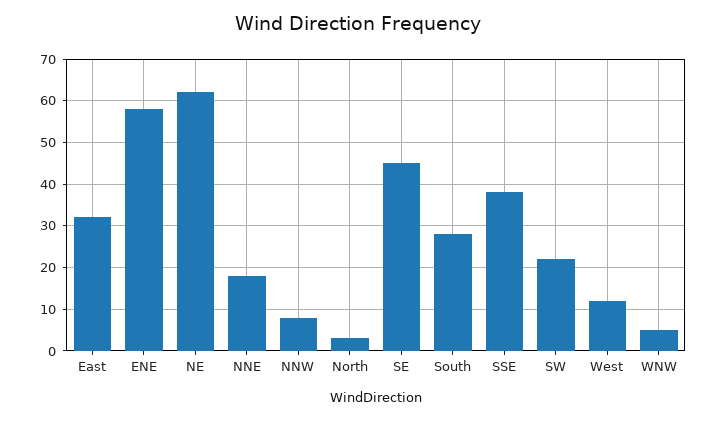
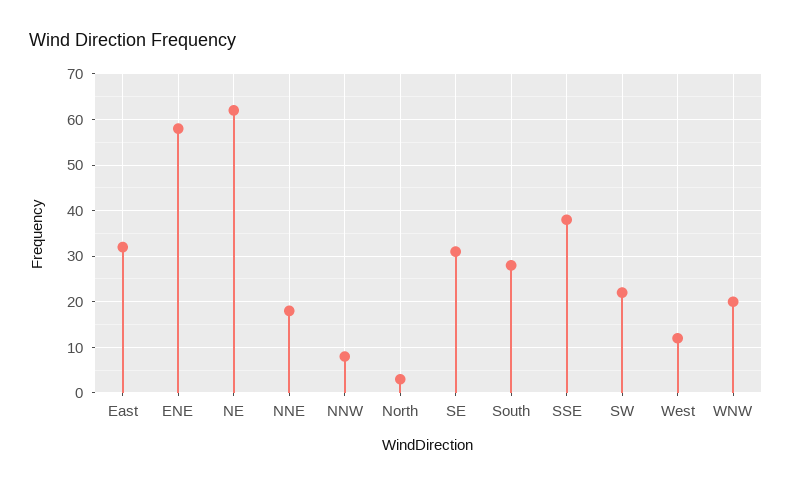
  {
    "East": 30,
    "ENE": 60,
    "NE": 60,
    "NNE": 20,
    "NNW": 10,
    "North": 5,
-   "SE": 45,
+   "SE": 30,
    "South": 30,
    "SSE": 40,
    "SW": 20,
    "West": 10,
-   "WNW": 5
+   "WNW": 20
  }

